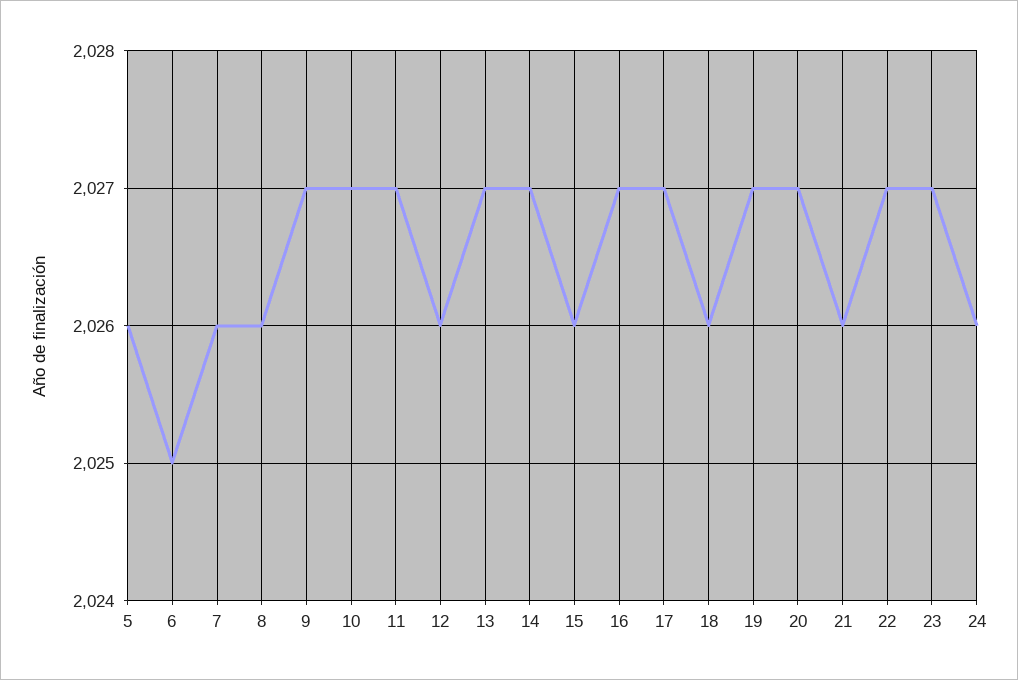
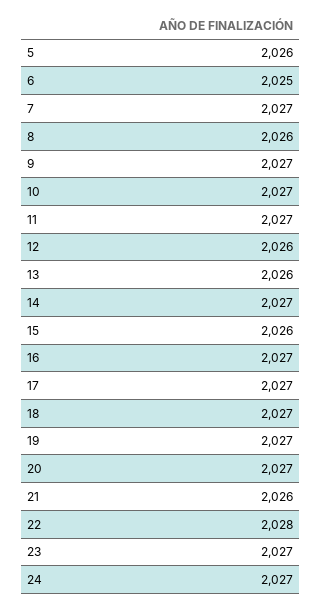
  {
    "5": 2026,
    "6": 2025,
-   "7": 2026,
+   "7": 2027,
    "8": 2026,
    "9": 2027,
    "10": 2027,
    "11": 2027,
    "12": 2026,
-   "13": 2027,
+   "13": 2026,
    "14": 2027,
    "15": 2026,
    "16": 2027,
    "17": 2027,
-   "18": 2026,
+   "18": 2027,
    "19": 2027,
    "20": 2027,
    "21": 2026,
-   "22": 2027,
+   "22": 2028,
    "23": 2027,
-   "24": 2026
+   "24": 2027
  }

